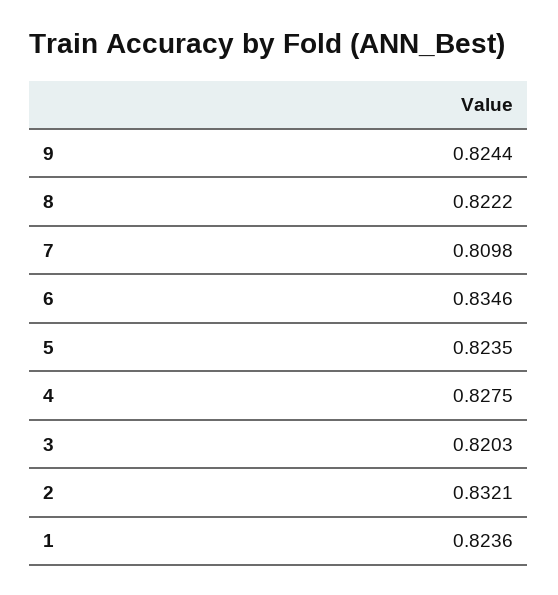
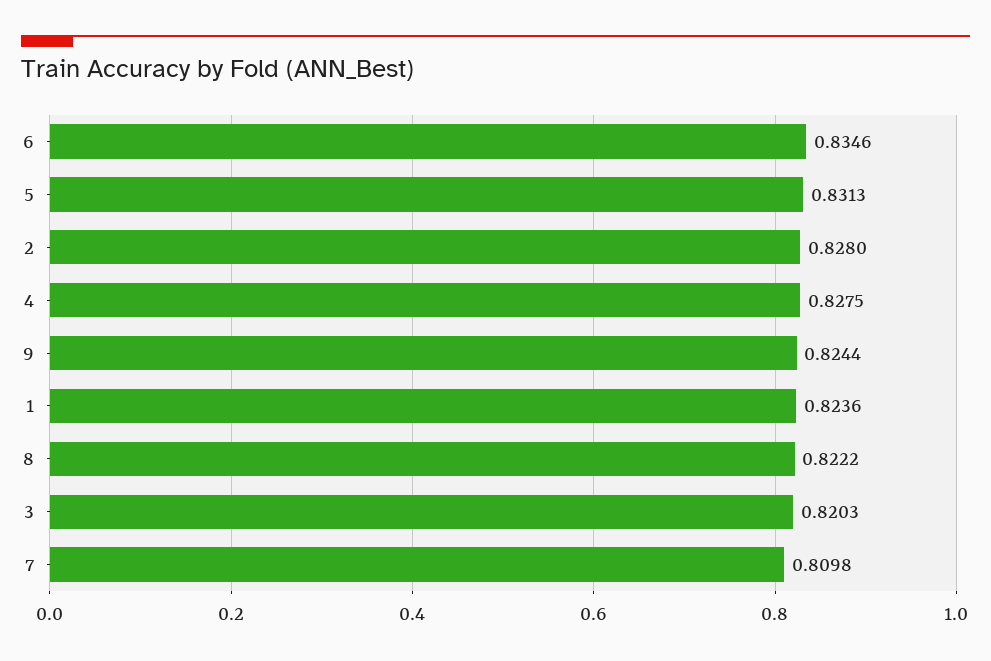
  {
    "9": 0.8244,
    "8": 0.8222,
    "7": 0.8098,
    "6": 0.8346,
-   "5": 0.8235,
+   "5": 0.8313,
    "4": 0.8275,
    "3": 0.8203,
-   "2": 0.8321,
+   "2": 0.828,
    "1": 0.8236
  }

